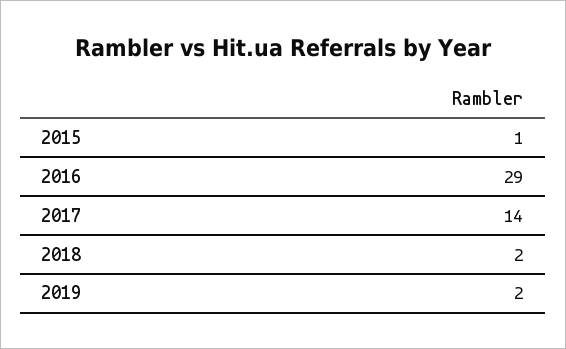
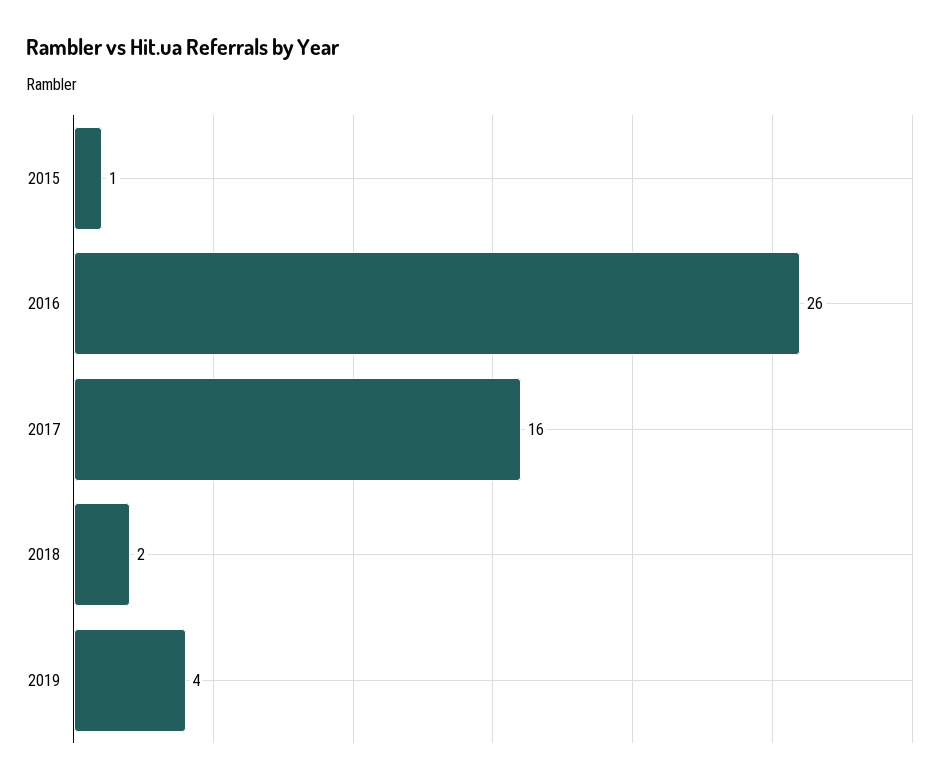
  {
    "2015": 1,
-   "2016": 29,
+   "2016": 26,
-   "2017": 14,
+   "2017": 16,
    "2018": 2,
-   "2019": 2
+   "2019": 4
  }

